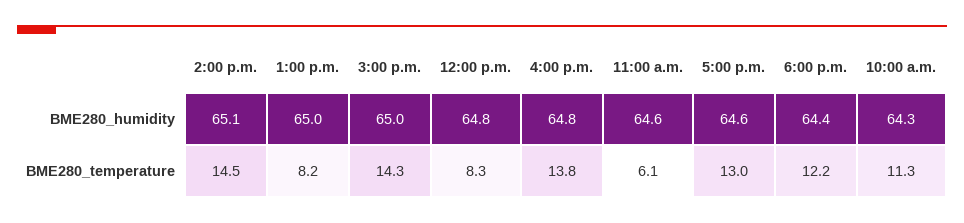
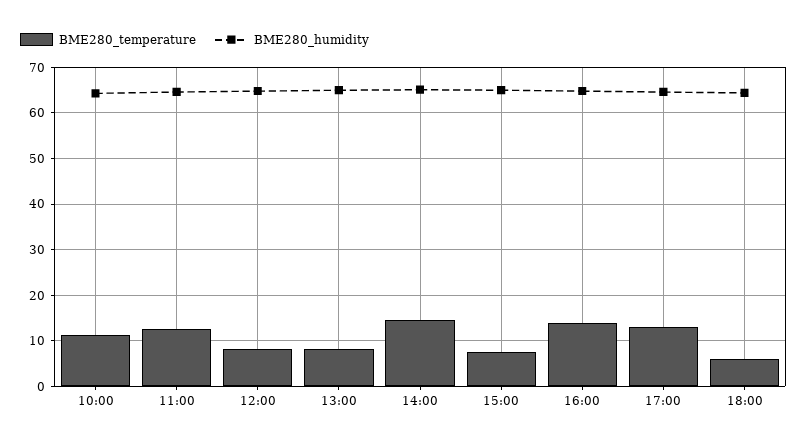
  {
    "BME280_humidity": {
      "2:00 p.m.": 65.1,
      "1:00 p.m.": 65,
      "3:00 p.m.": 65,
      "12:00 p.m.": 64.8,
      "4:00 p.m.": 64.8,
      "11:00 a.m.": 64.6,
      "5:00 p.m.": 64.6,
      "6:00 p.m.": 64.4,
      "10:00 a.m.": 64.3
    },
    "BME280_temperature": {
      "2:00 p.m.": 14.5,
      "1:00 p.m.": 8.2,
-     "3:00 p.m.": 14.3,
+     "3:00 p.m.": 8,
      "12:00 p.m.": 8.3,
      "4:00 p.m.": 13.8,
-     "11:00 a.m.": 6.1,
+     "11:00 a.m.": 12,
      "5:00 p.m.": 13,
-     "6:00 p.m.": 12.2,
+     "6:00 p.m.": 6,
      "10:00 a.m.": 11.3
    }
  }

